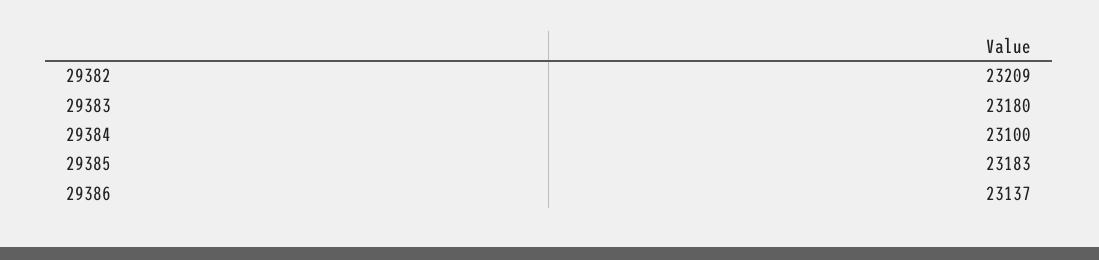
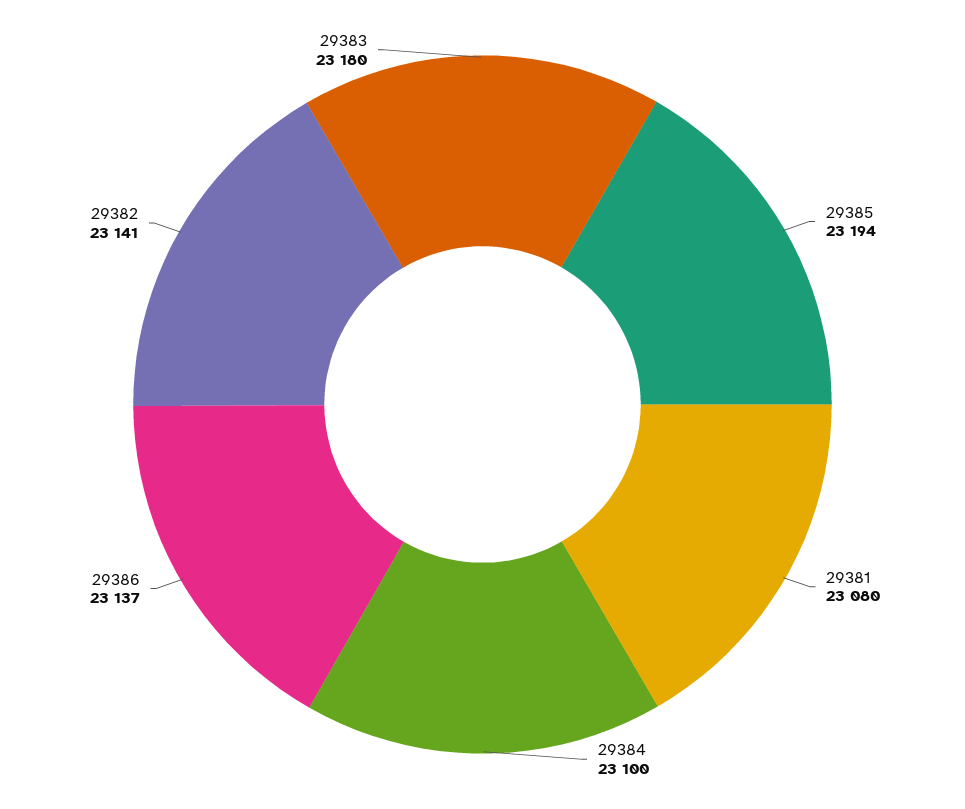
  {
-   "29382": 23209,
+   "29382": 23141,
    "29383": 23180,
    "29384": 23100,
-   "29385": 23183,
+   "29385": 23194,
-   "29386": 23137
+   "29386": 23137,
+   "29381": 23080
  }

